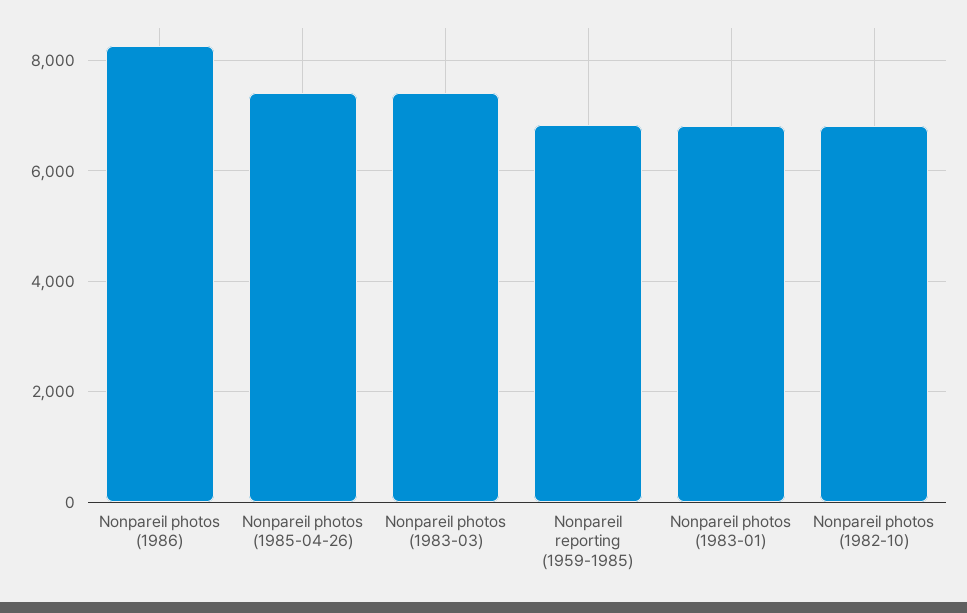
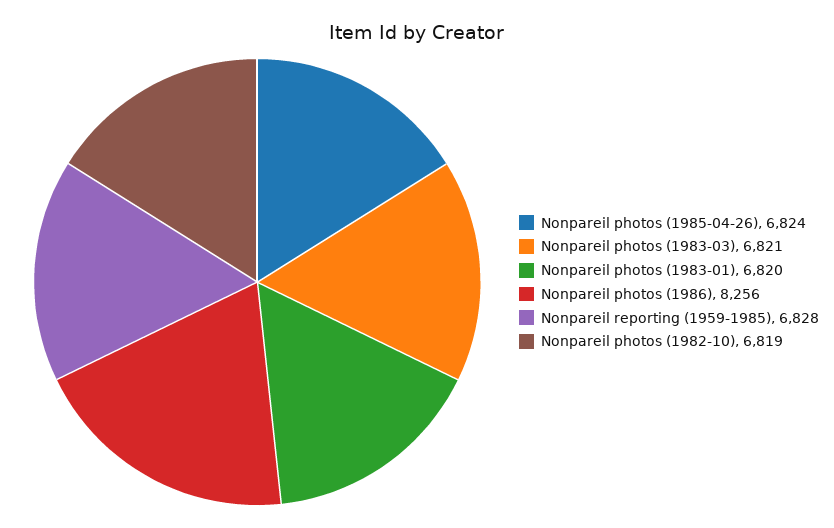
  {
    "Nonpareil photos (1986)": 8256,
-   "Nonpareil photos (1985-04-26)": 7400,
+   "Nonpareil photos (1985-04-26)": 6824,
-   "Nonpareil photos (1983-03)": 7400,
+   "Nonpareil photos (1983-03)": 6821,
    "Nonpareil reporting (1959-1985)": 6828,
    "Nonpareil photos (1983-01)": 6820,
    "Nonpareil photos (1982-10)": 6819
  }

